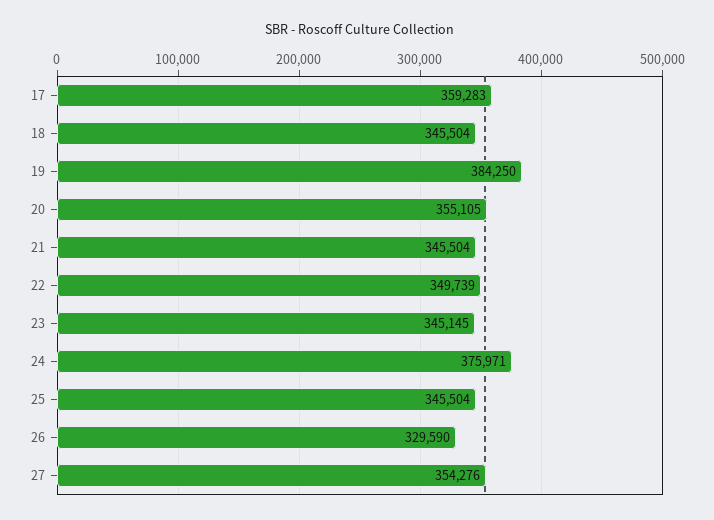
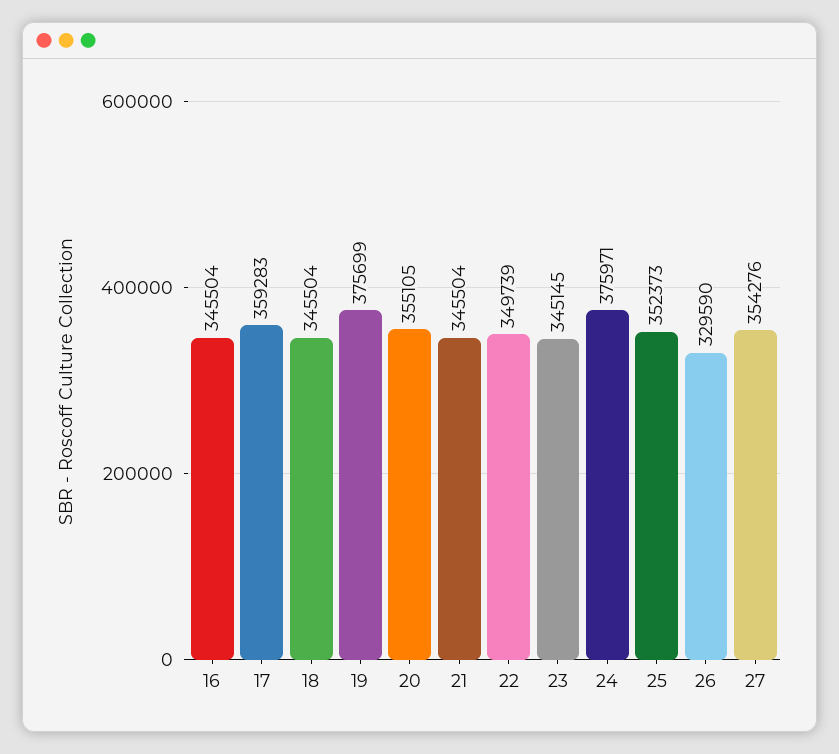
  {
    "17": 359283,
    "18": 345504,
-   "19": 384250,
+   "19": 375699,
    "20": 355105,
    "21": 345504,
    "22": 349739,
    "23": 345145,
    "24": 375971,
-   "25": 345504,
+   "25": 352373,
    "26": 329590,
-   "27": 354276
+   "27": 354276,
+   "16": 345504
  }

